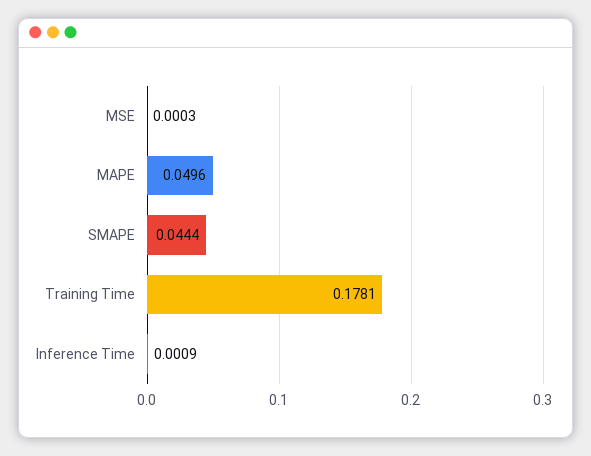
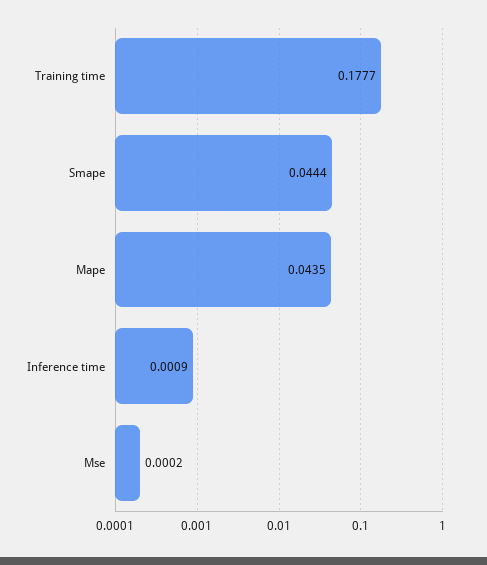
  {
-   "MSE": 0.0003,
+   "MSE": 0.0002,
-   "MAPE": 0.0496,
+   "MAPE": 0.0435,
    "SMAPE": 0.0444,
-   "Training Time": 0.1781,
+   "Training Time": 0.1777,
    "Inference Time": 0.0009
  }

